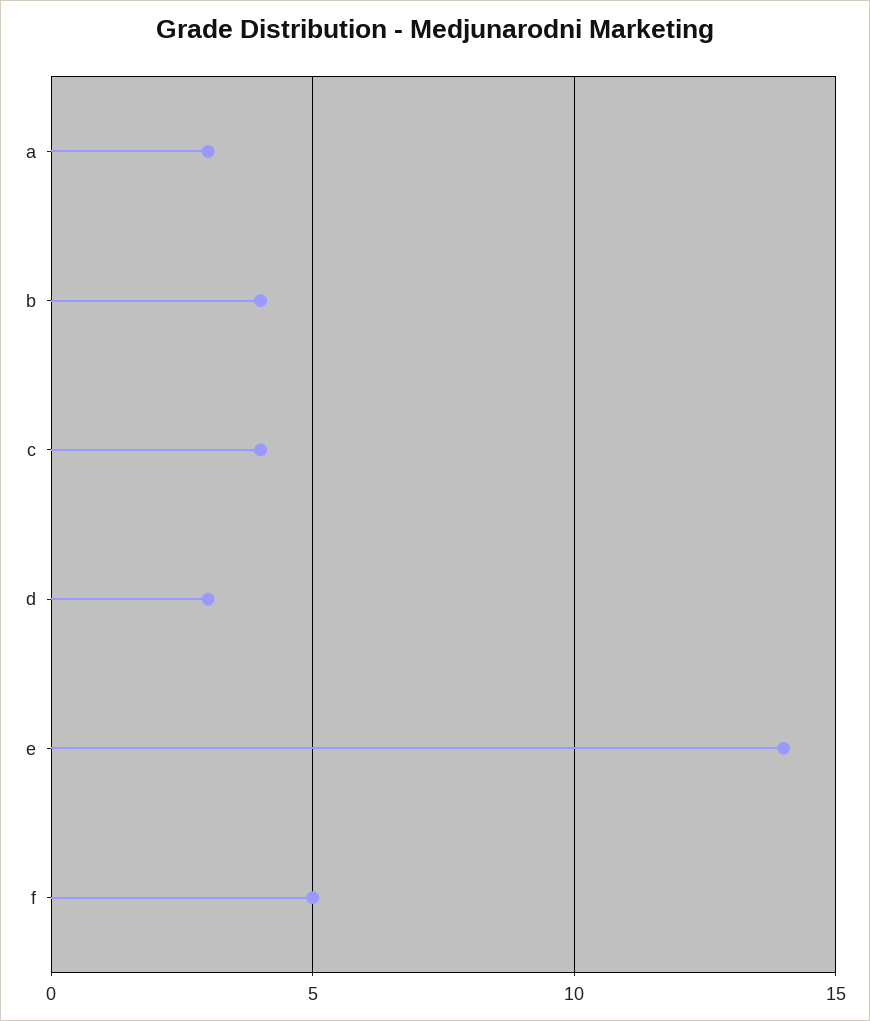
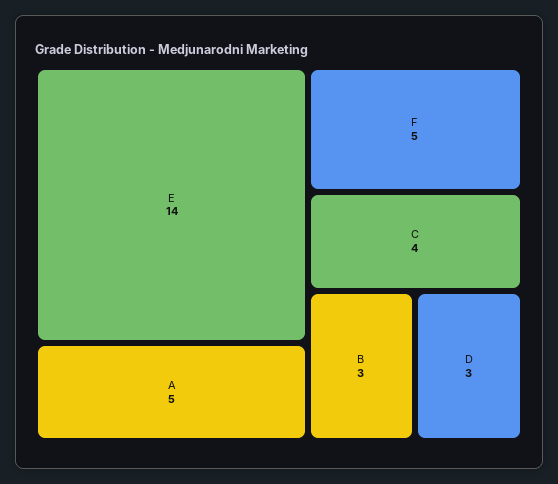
  {
-   "a": 3,
+   "a": 5,
-   "b": 4,
+   "b": 3,
    "c": 4,
    "d": 3,
    "e": 14,
    "f": 5
  }

